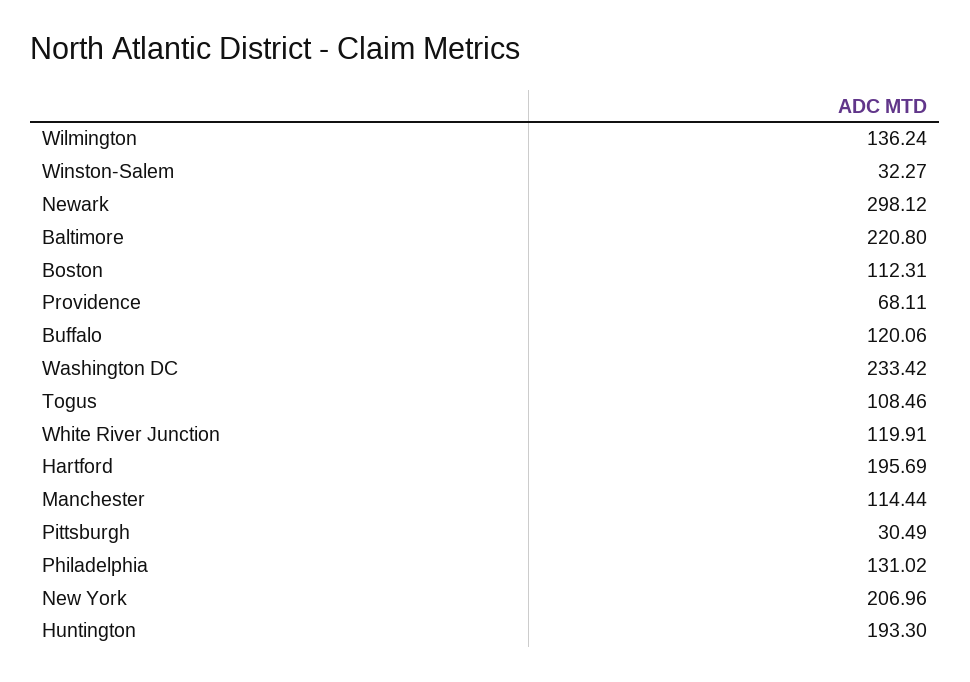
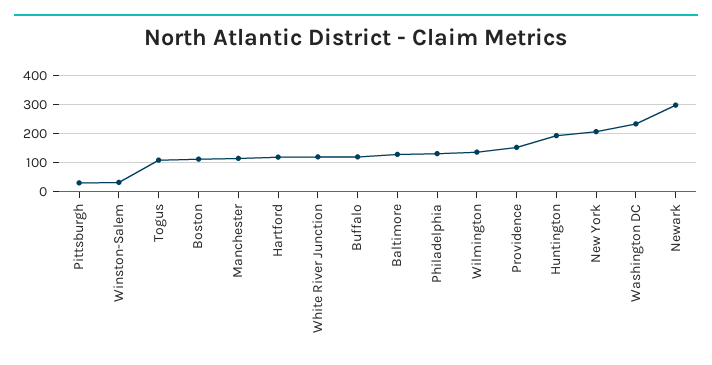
  {
    "Wilmington": 136.24,
    "Winston-Salem": 32.27,
    "Newark": 298.12,
-   "Baltimore": 220.8,
+   "Baltimore": 125,
    "Boston": 112.31,
-   "Providence": 68.11,
+   "Providence": 150,
    "Buffalo": 120.06,
    "Washington DC": 233.42,
    "Togus": 108.46,
    "White River Junction": 119.91,
-   "Hartford": 195.69,
+   "Hartford": 125,
    "Manchester": 114.44,
    "Pittsburgh": 30.49,
    "Philadelphia": 131.02,
    "New York": 206.96,
    "Huntington": 193.3
  }

